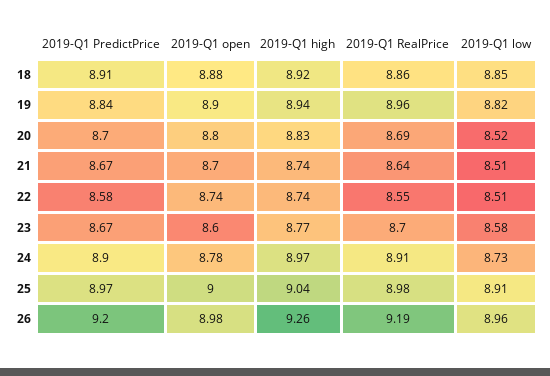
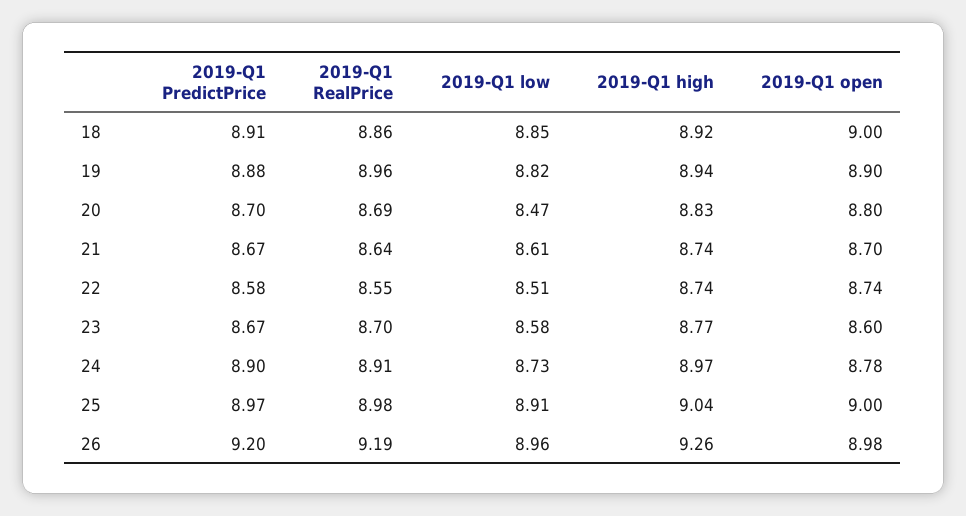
  {
    "2019-Q1 PredictPrice": {
      "18": 8.91,
-     "19": 8.84,
+     "19": 8.88,
      "20": 8.7,
      "21": 8.67,
      "22": 8.58,
      "23": 8.67,
      "24": 8.9,
      "25": 8.97,
      "26": 9.2
    },
    "2019-Q1 open": {
-     "18": 8.88,
+     "18": 9,
      "19": 8.9,
      "20": 8.8,
      "21": 8.7,
      "22": 8.74,
      "23": 8.6,
      "24": 8.78,
      "25": 9,
      "26": 8.98
    },
    "2019-Q1 high": {
      "18": 8.92,
      "19": 8.94,
      "20": 8.83,
      "21": 8.74,
      "22": 8.74,
      "23": 8.77,
      "24": 8.97,
      "25": 9.04,
      "26": 9.26
    },
    "2019-Q1 RealPrice": {
      "18": 8.86,
      "19": 8.96,
      "20": 8.69,
      "21": 8.64,
      "22": 8.55,
      "23": 8.7,
      "24": 8.91,
      "25": 8.98,
      "26": 9.19
    },
    "2019-Q1 low": {
      "18": 8.85,
      "19": 8.82,
-     "20": 8.52,
+     "20": 8.47,
-     "21": 8.51,
+     "21": 8.61,
      "22": 8.51,
      "23": 8.58,
      "24": 8.73,
      "25": 8.91,
      "26": 8.96
    }
  }

